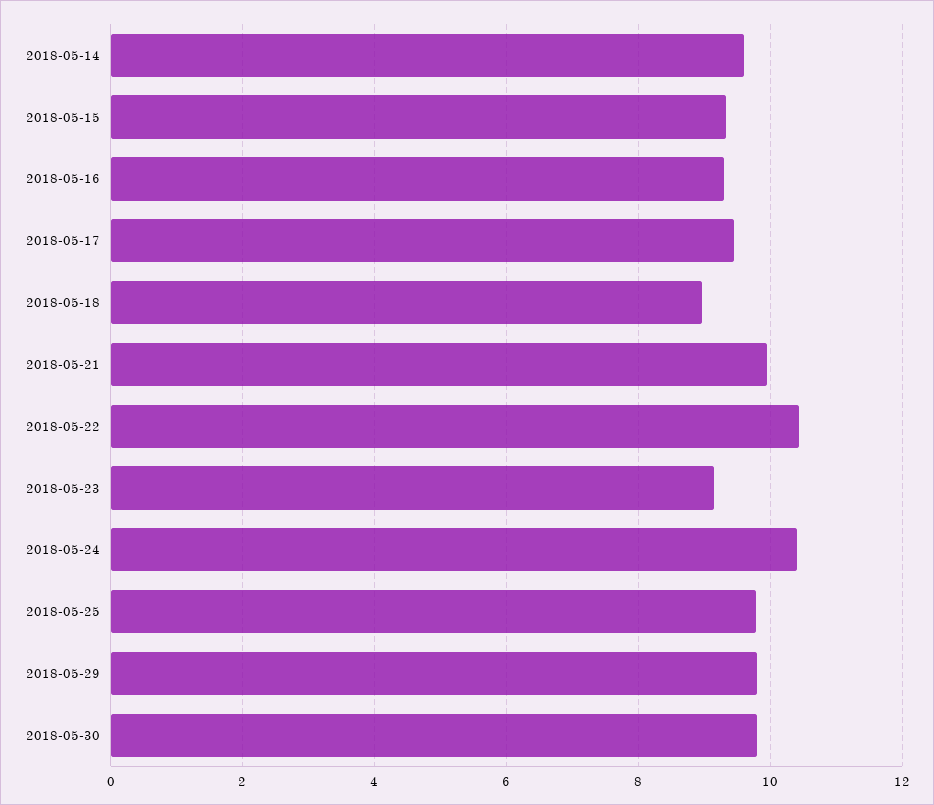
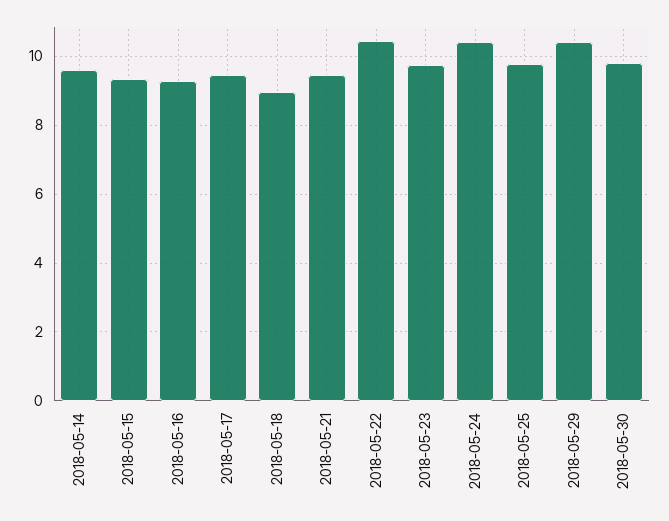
  {
    "2018-05-14": 9.6,
    "2018-05-15": 9.4,
    "2018-05-16": 9.2,
    "2018-05-17": 9.4,
    "2018-05-18": 9,
-   "2018-05-21": 10,
+   "2018-05-21": 9.4,
    "2018-05-22": 10.4,
-   "2018-05-23": 9.2,
+   "2018-05-23": 9.8,
    "2018-05-24": 10.4,
    "2018-05-25": 9.8,
-   "2018-05-29": 9.8,
+   "2018-05-29": 10.4,
    "2018-05-30": 9.8
  }

